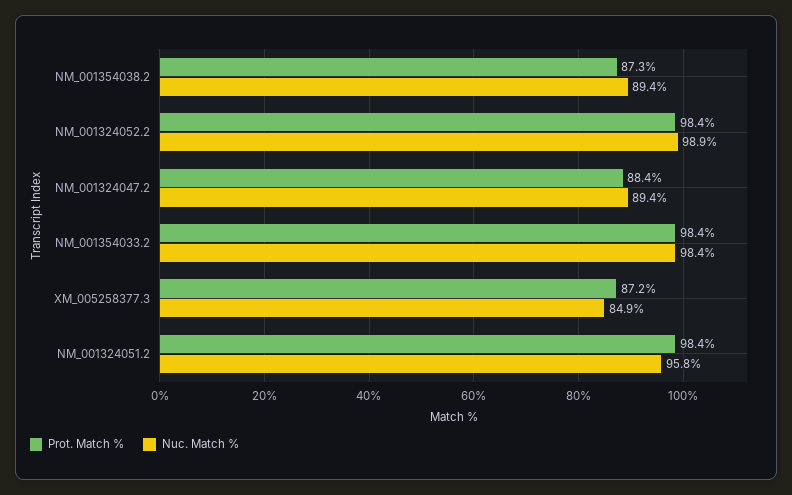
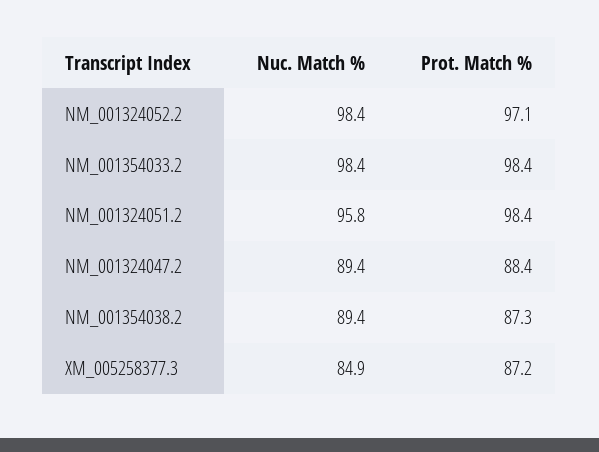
  {
    "Prot. Match %": {
      "NM_001354038.2": 87.3,
-     "NM_001324052.2": 98.4,
+     "NM_001324052.2": 97.1,
      "NM_001324047.2": 88.4,
      "NM_001354033.2": 98.4,
      "XM_005258377.3": 87.2,
      "NM_001324051.2": 98.4
    },
    "Nuc. Match %": {
      "NM_001354038.2": 89.4,
-     "NM_001324052.2": 98.9,
+     "NM_001324052.2": 98.4,
      "NM_001324047.2": 89.4,
      "NM_001354033.2": 98.4,
      "XM_005258377.3": 84.9,
      "NM_001324051.2": 95.8
    }
  }

